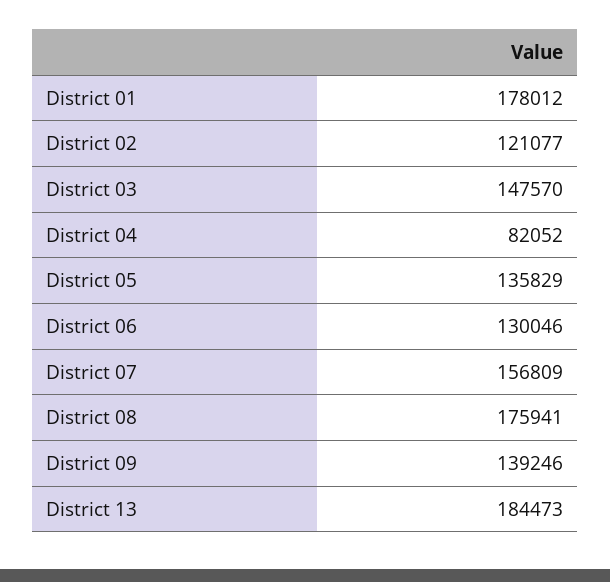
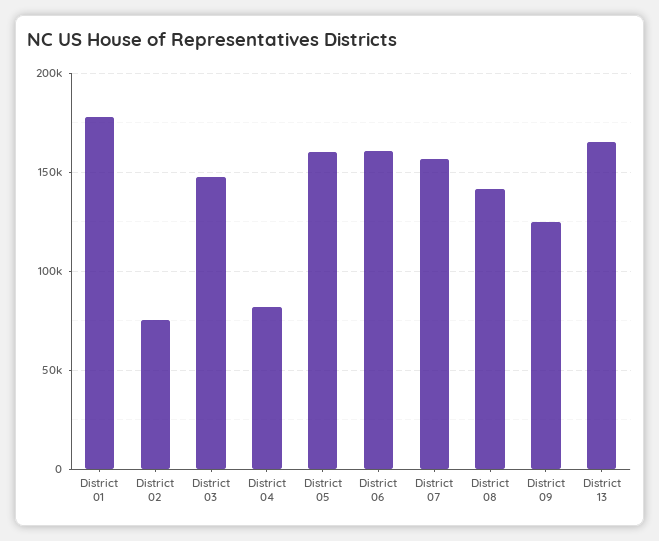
  {
    "District 01": 178012,
-   "District 02": 121077,
+   "District 02": 75000,
    "District 03": 147570,
    "District 04": 82052,
-   "District 05": 135829,
+   "District 05": 160000,
-   "District 06": 130046,
+   "District 06": 160000,
    "District 07": 156809,
-   "District 08": 175941,
+   "District 08": 140000,
-   "District 09": 139246,
+   "District 09": 125000,
-   "District 13": 184473
+   "District 13": 165000
  }

